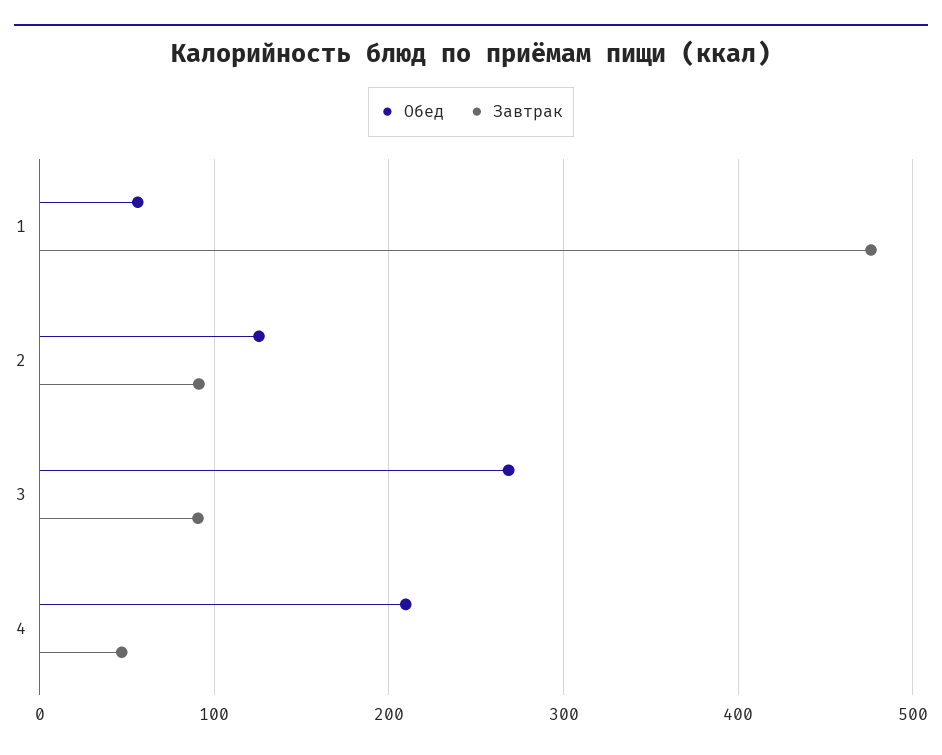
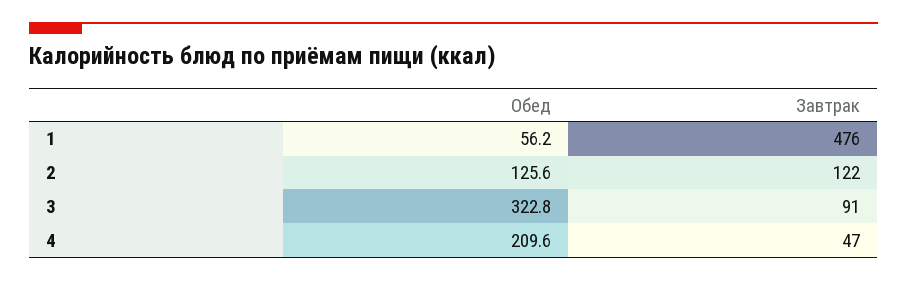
  {
    "Обед": {
      "1": 56.2,
      "2": 125.6,
-     "3": 270,
+     "3": 322.8,
      "4": 209.6
    },
    "Завтрак": {
      "1": 476,
-     "2": 90,
+     "2": 122,
      "3": 91,
      "4": 47
    }
  }

